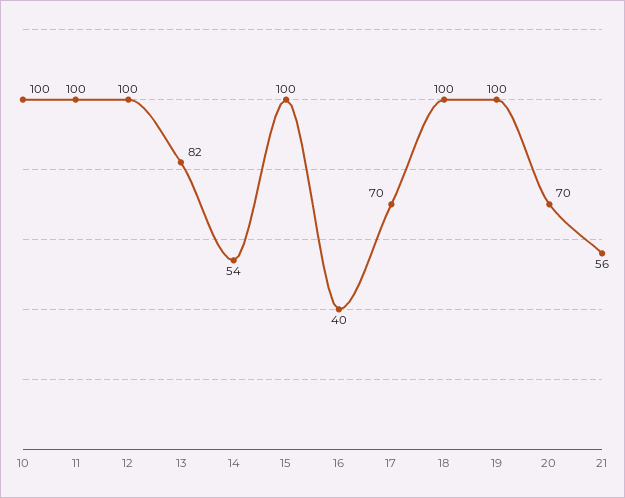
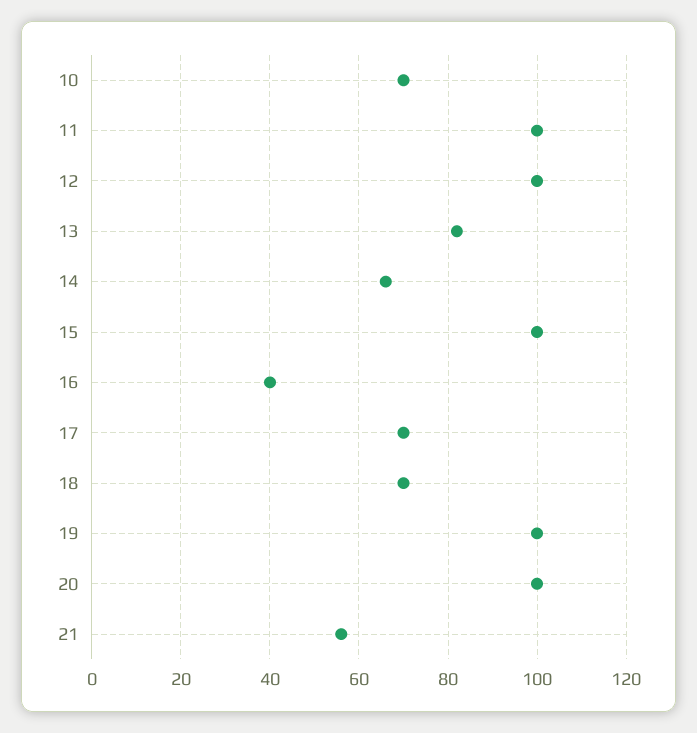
  {
-   "10": 100,
+   "10": 70,
    "11": 100,
    "12": 100,
    "13": 82,
-   "14": 54,
+   "14": 65,
    "15": 100,
    "16": 40,
    "17": 70,
-   "18": 100,
+   "18": 70,
    "19": 100,
-   "20": 70,
+   "20": 100,
    "21": 56
  }

